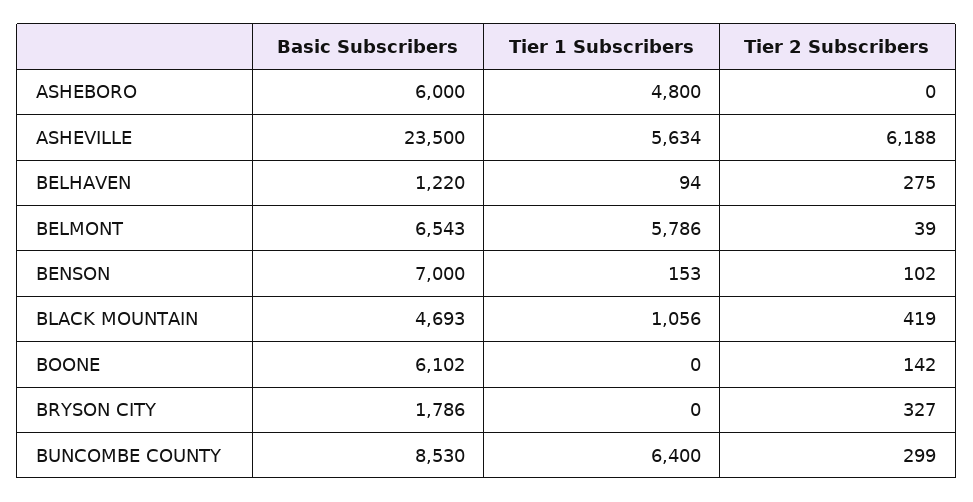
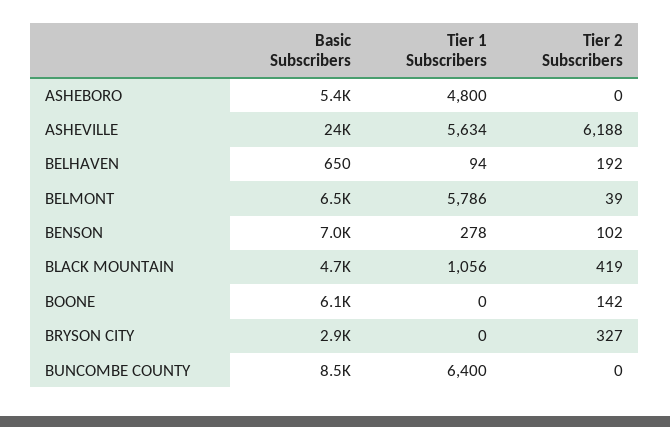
  {
    "Basic Subscribers": {
-     "ASHEBORO": 6000,
+     "ASHEBORO": 5400,
      "ASHEVILLE": 23500,
-     "BELHAVEN": 1220,
+     "BELHAVEN": 650,
      "BELMONT": 6543,
      "BENSON": 7000,
      "BLACK MOUNTAIN": 4693,
      "BOONE": 6102,
-     "BRYSON CITY": 1786,
+     "BRYSON CITY": 2900,
      "BUNCOMBE COUNTY": 8530
    },
    "Tier 1 Subscribers": {
      "ASHEBORO": 4800,
      "ASHEVILLE": 5634,
      "BELHAVEN": 94,
      "BELMONT": 5786,
-     "BENSON": 153,
+     "BENSON": 278,
      "BLACK MOUNTAIN": 1056,
      "BOONE": 0,
      "BRYSON CITY": 0,
      "BUNCOMBE COUNTY": 6400
    },
    "Tier 2 Subscribers": {
      "ASHEBORO": 0,
      "ASHEVILLE": 6188,
-     "BELHAVEN": 275,
+     "BELHAVEN": 192,
      "BELMONT": 39,
      "BENSON": 102,
      "BLACK MOUNTAIN": 419,
      "BOONE": 142,
      "BRYSON CITY": 327,
-     "BUNCOMBE COUNTY": 299
+     "BUNCOMBE COUNTY": 0
    }
  }

